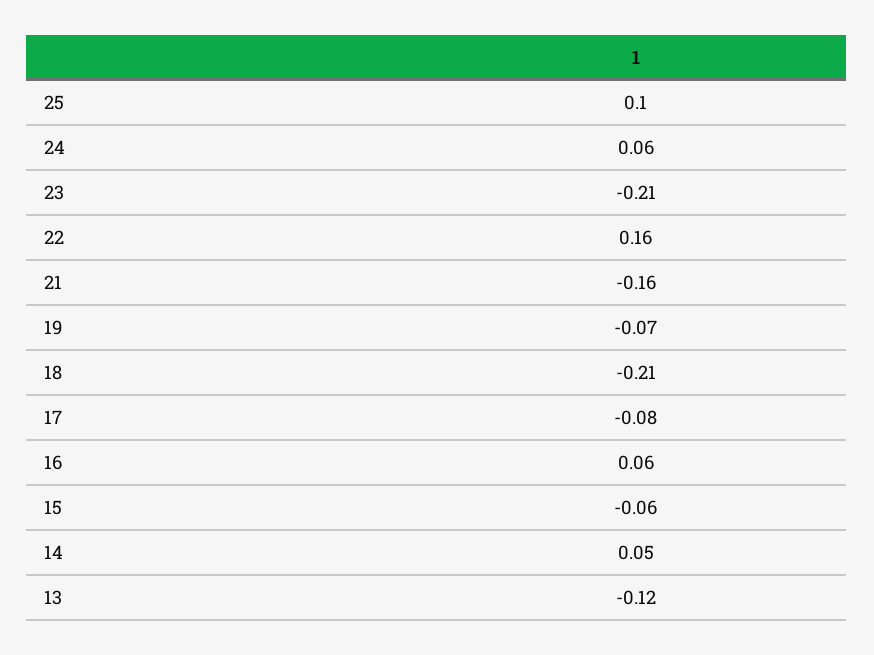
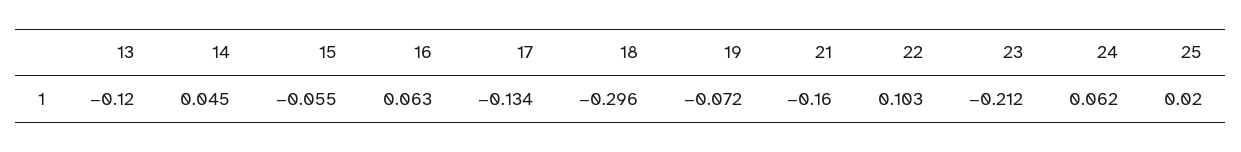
  {
-   "25": 0.1,
+   "25": 0.02,
    "24": 0.062,
    "23": -0.212,
-   "22": 0.16,
+   "22": 0.103,
    "21": -0.16,
    "19": -0.072,
-   "18": -0.21,
+   "18": -0.296,
-   "17": -0.08,
+   "17": -0.134,
    "16": 0.063,
    "15": -0.055,
    "14": 0.045,
    "13": -0.12
  }

